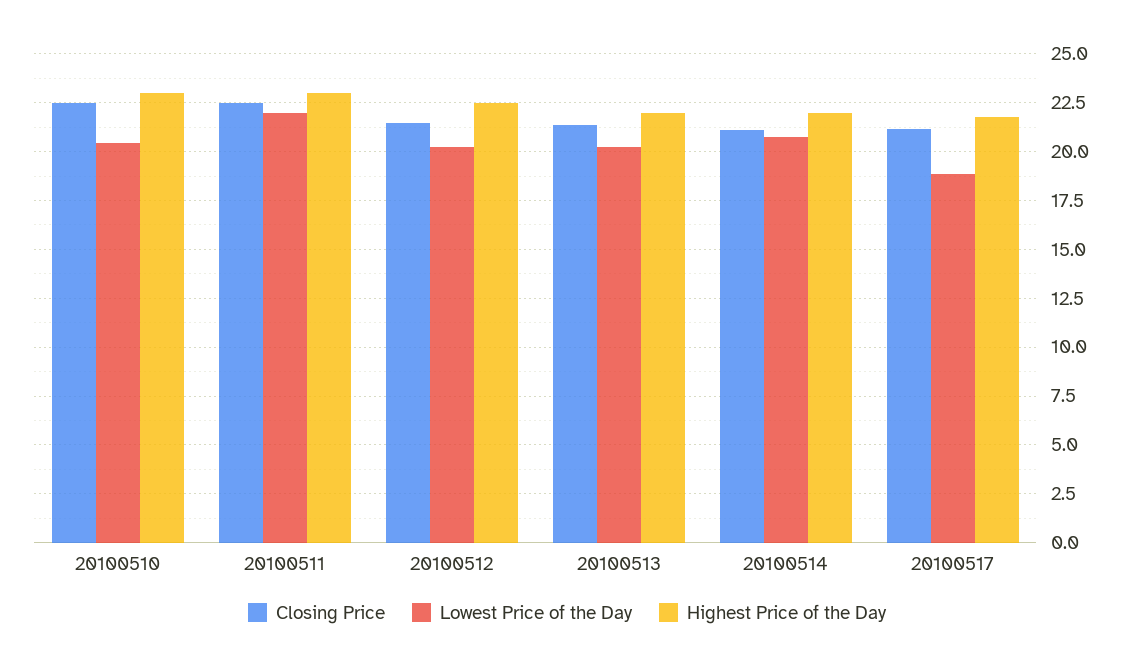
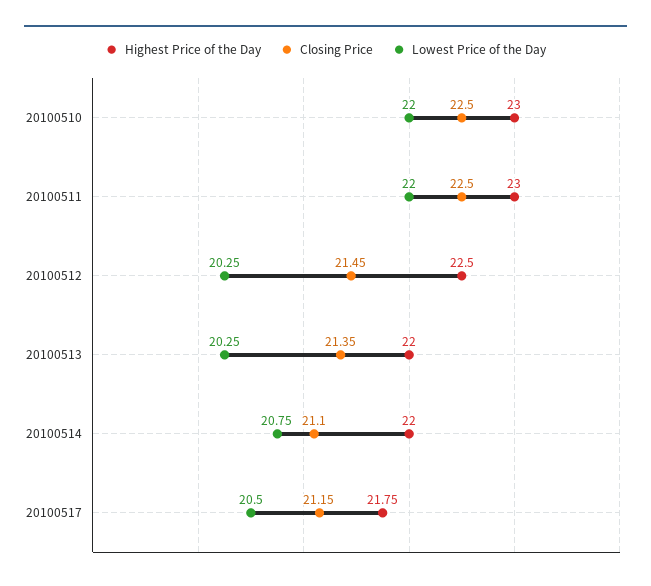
  {
    "Closing Price": {
      "20100510": 22.5,
      "20100511": 22.5,
      "20100512": 21.45,
      "20100513": 21.35,
      "20100514": 21.1,
      "20100517": 21.15
    },
    "Lowest Price of the Day": {
-     "20100510": 20.5,
+     "20100510": 22,
      "20100511": 22,
      "20100512": 20.25,
      "20100513": 20.25,
      "20100514": 20.75,
-     "20100517": 19
+     "20100517": 20.5
    },
    "Highest Price of the Day": {
      "20100510": 23,
      "20100511": 23,
      "20100512": 22.5,
      "20100513": 22,
      "20100514": 22,
      "20100517": 21.75
    }
  }

